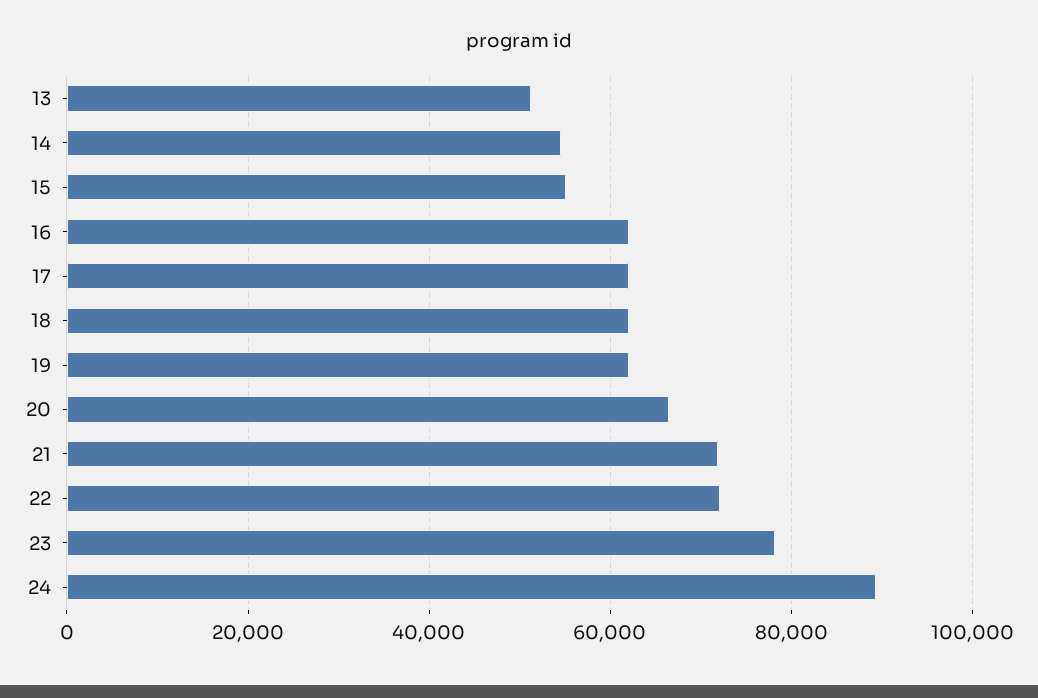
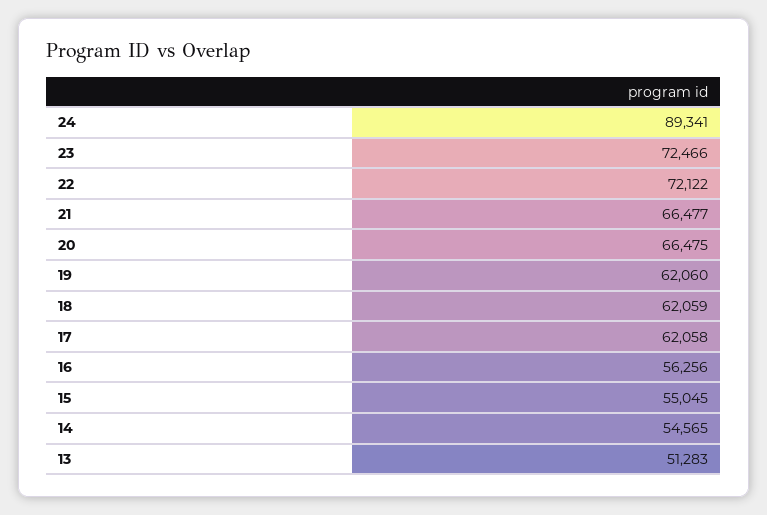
  {
    "13": 51283,
    "14": 54565,
    "15": 55045,
-   "16": 62000,
+   "16": 56256,
    "17": 62058,
    "18": 62059,
    "19": 62060,
    "20": 66475,
-   "21": 72000,
+   "21": 66477,
    "22": 72122,
-   "23": 78000,
+   "23": 72466,
    "24": 89341
  }

